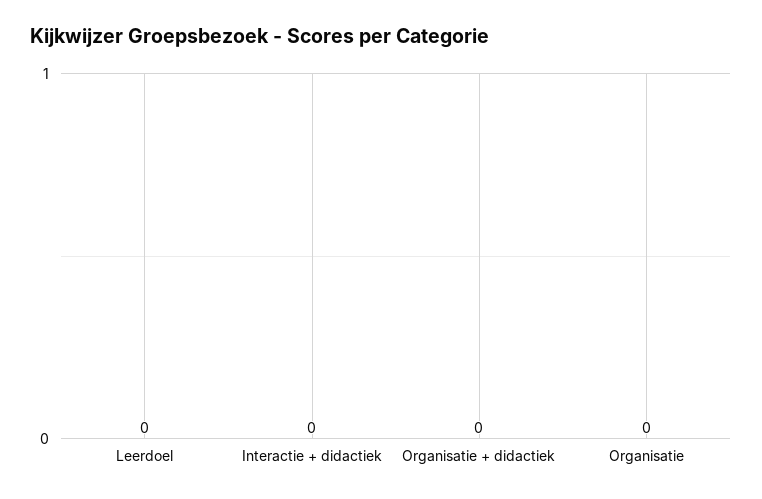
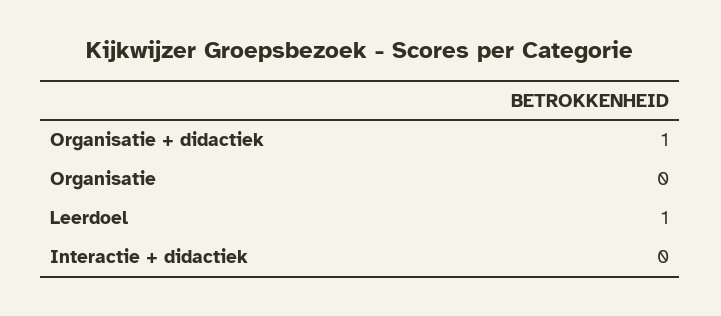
  {
-   "Leerdoel": 0,
+   "Leerdoel": 1,
    "Interactie + didactiek": 0,
-   "Organisatie + didactiek": 0,
+   "Organisatie + didactiek": 1,
    "Organisatie": 0
  }

